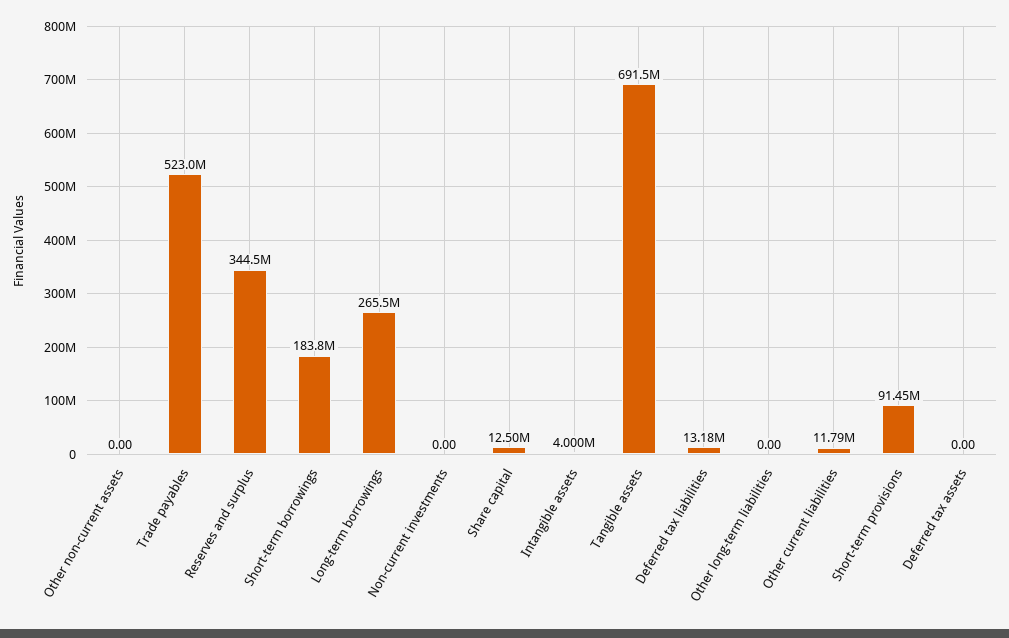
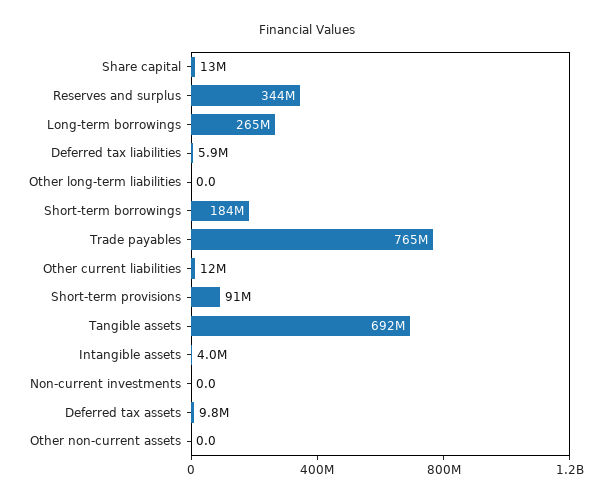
  {
    "Other non-current assets": 0,
-   "Trade payables": 523000000,
+   "Trade payables": 765000000,
    "Reserves and surplus": 344500000,
    "Short-term borrowings": 183800000,
    "Long-term borrowings": 265500000,
    "Non-current investments": 0,
    "Share capital": 12500000,
    "Intangible assets": 4000000,
    "Tangible assets": 691500000,
-   "Deferred tax liabilities": 13180000,
+   "Deferred tax liabilities": 5900000,
    "Other long-term liabilities": 0,
    "Other current liabilities": 11790000,
    "Short-term provisions": 91450000,
-   "Deferred tax assets": 0
+   "Deferred tax assets": 9800000
  }

